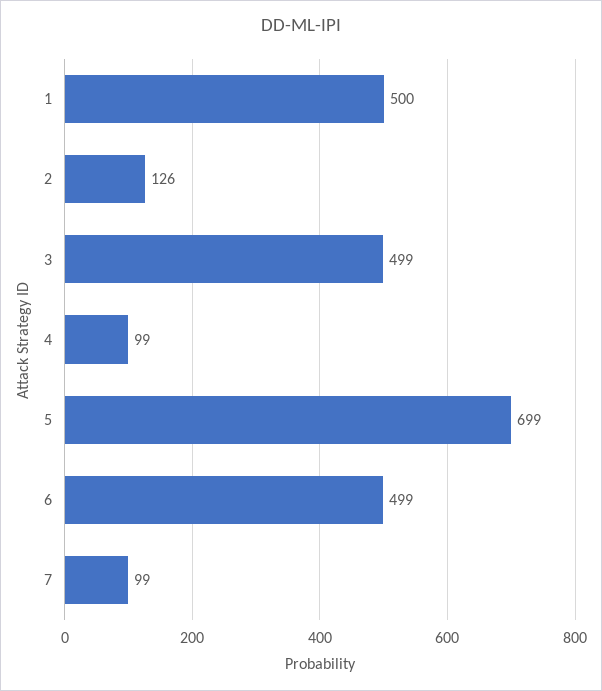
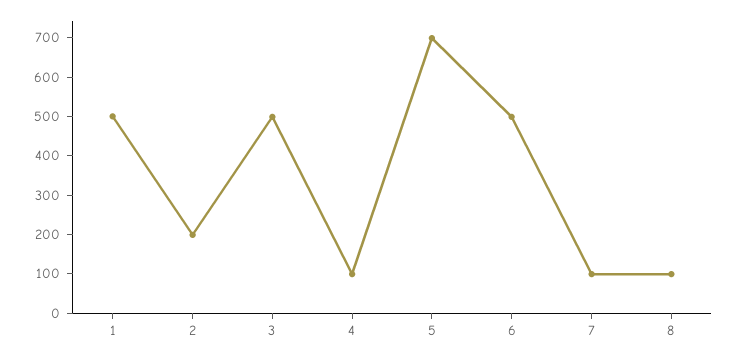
  {
    "1": 500,
-   "2": 126,
+   "2": 200,
    "3": 499,
    "4": 99,
    "5": 699,
    "6": 499,
-   "7": 99
+   "7": 99,
+   "8": 100
  }

